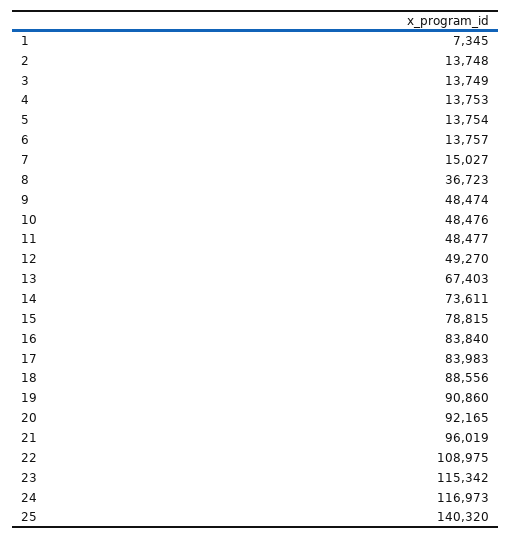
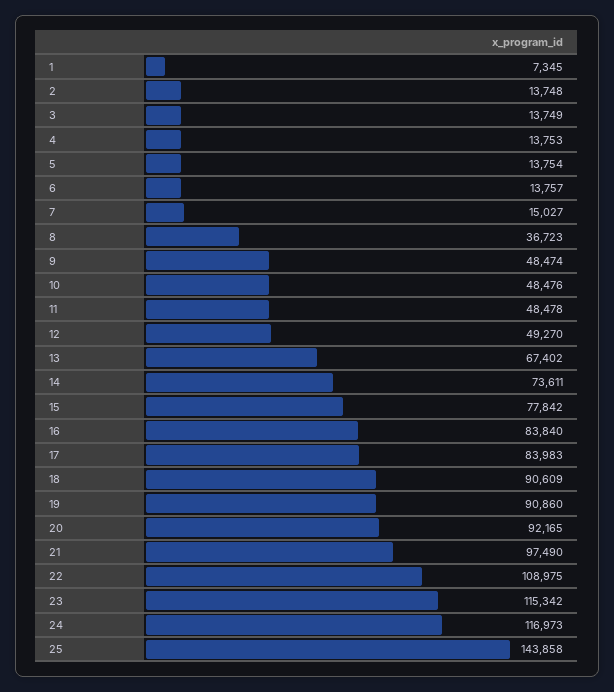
  {
    "1": 7345,
    "2": 13748,
    "3": 13749,
    "4": 13753,
    "5": 13754,
    "6": 13757,
    "7": 15027,
    "8": 36723,
    "9": 48474,
    "10": 48476,
-   "11": 48477,
+   "11": 48478,
    "12": 49270,
-   "13": 67403,
+   "13": 67402,
    "14": 73611,
-   "15": 78815,
+   "15": 77842,
    "16": 83840,
    "17": 83983,
-   "18": 88556,
+   "18": 90609,
    "19": 90860,
    "20": 92165,
-   "21": 96019,
+   "21": 97490,
    "22": 108975,
    "23": 115342,
    "24": 116973,
-   "25": 140320
+   "25": 143858
  }

